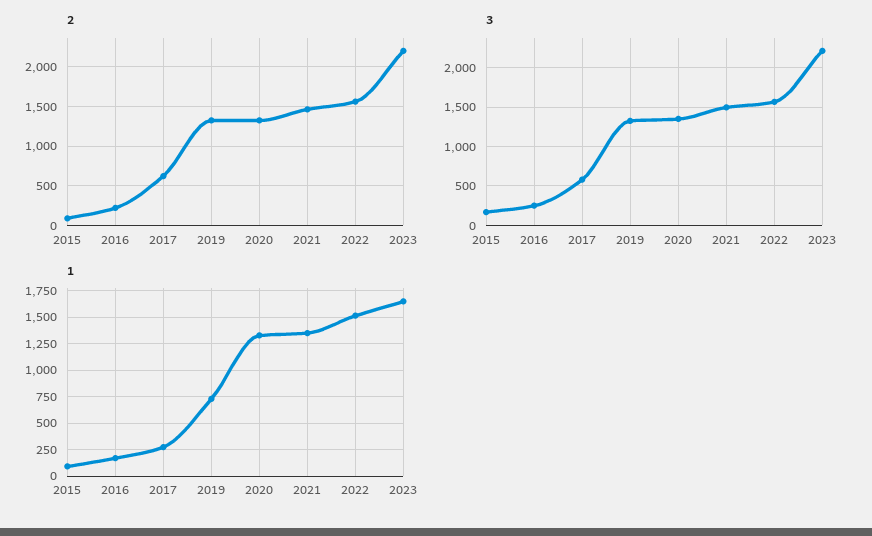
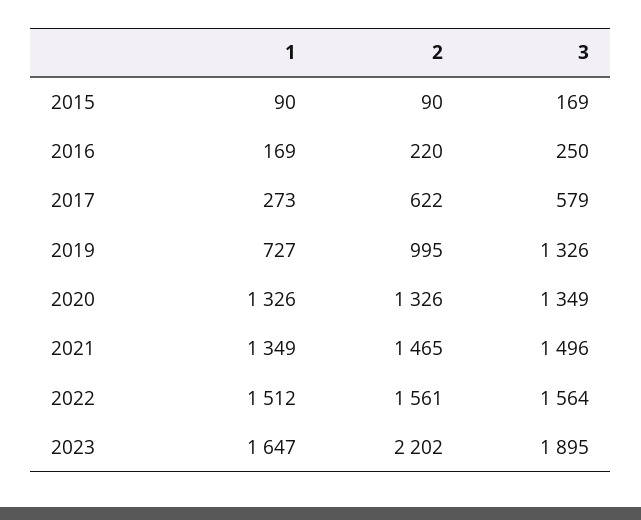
  {
    "2": {
      "2015": 90,
      "2016": 220,
      "2017": 622,
-     "2019": 1300,
+     "2019": 995,
      "2020": 1326,
      "2021": 1465,
      "2022": 1561,
      "2023": 2202
    },
    "3": {
      "2015": 169,
      "2016": 250,
      "2017": 579,
      "2019": 1326,
      "2020": 1349,
      "2021": 1496,
      "2022": 1564,
-     "2023": 2200
+     "2023": 1895
    },
    "1": {
      "2015": 90,
      "2016": 169,
      "2017": 273,
      "2019": 727,
      "2020": 1326,
      "2021": 1349,
      "2022": 1512,
      "2023": 1647
    }
  }

